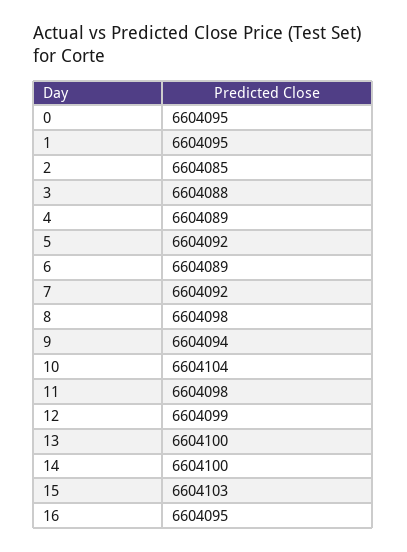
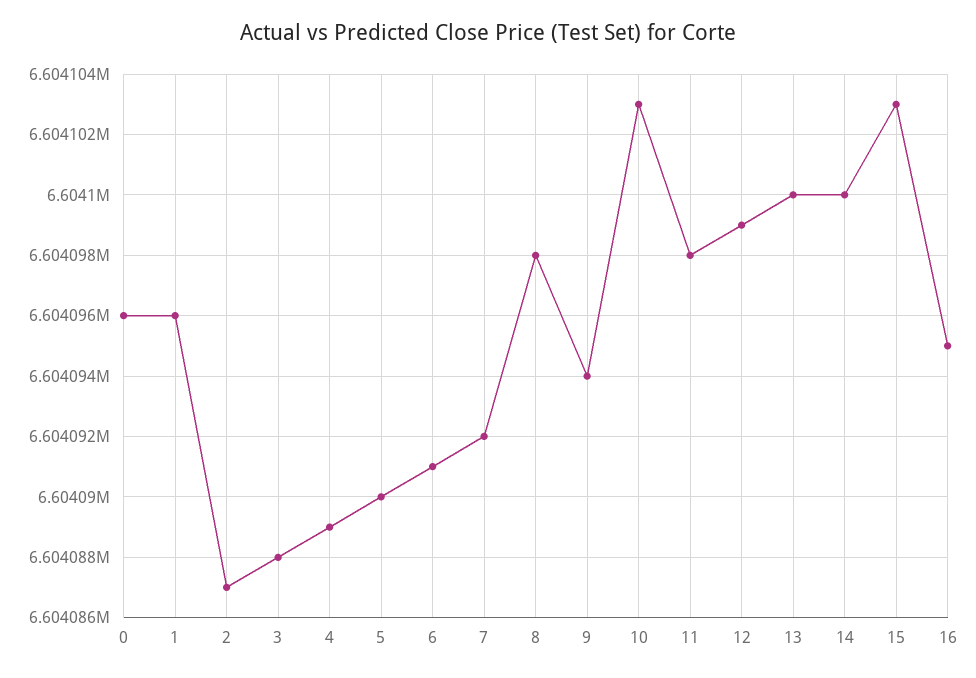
  {
-   "0": 6604095,
+   "0": 6604096,
-   "1": 6604095,
+   "1": 6604096,
-   "2": 6604085,
+   "2": 6604087,
    "3": 6604088,
    "4": 6604089,
-   "5": 6604092,
+   "5": 6604090,
-   "6": 6604089,
+   "6": 6604091,
    "7": 6604092,
    "8": 6604098,
    "9": 6604094,
-   "10": 6604104,
+   "10": 6604103,
    "11": 6604098,
    "12": 6604099,
    "13": 6604100,
    "14": 6604100,
    "15": 6604103,
    "16": 6604095
  }

